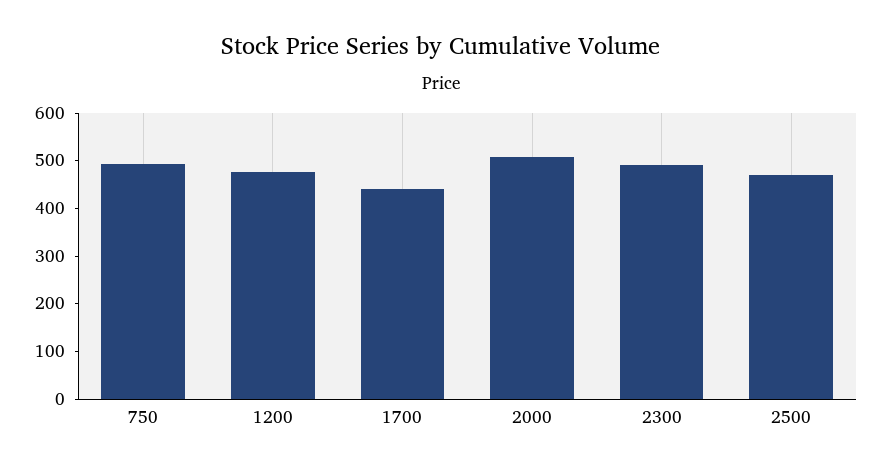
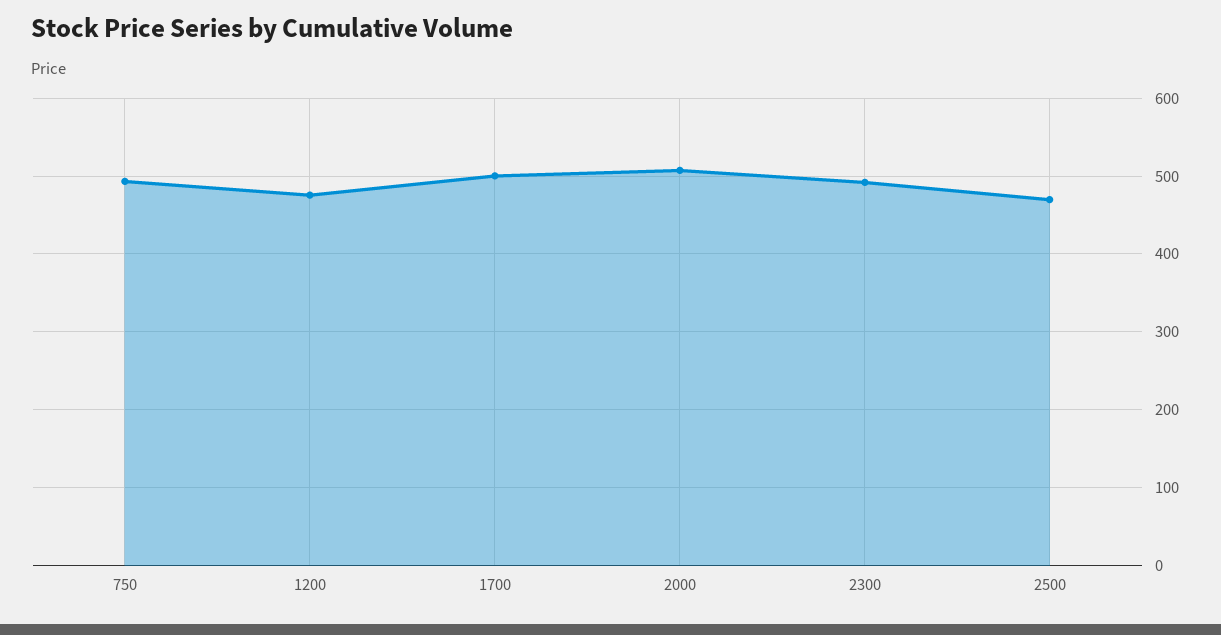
  {
    "750": 490,
    "1200": 480,
-   "1700": 440,
+   "1700": 500,
    "2000": 510,
    "2300": 490,
    "2500": 470
  }

